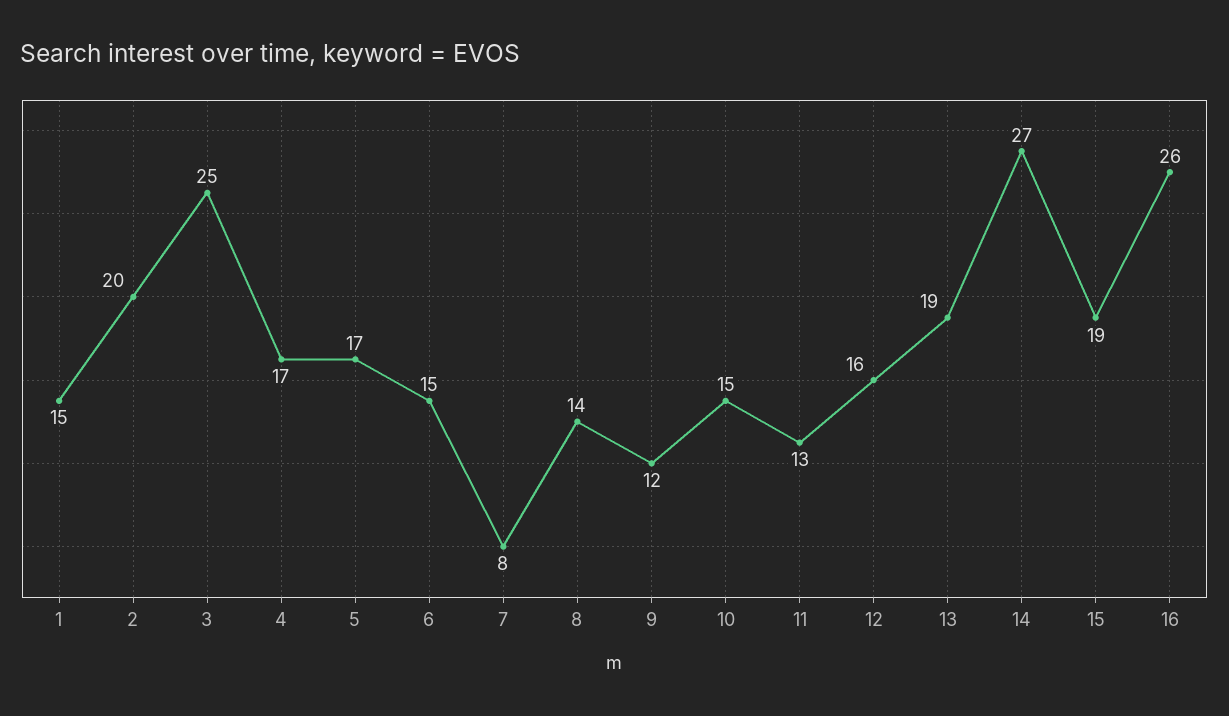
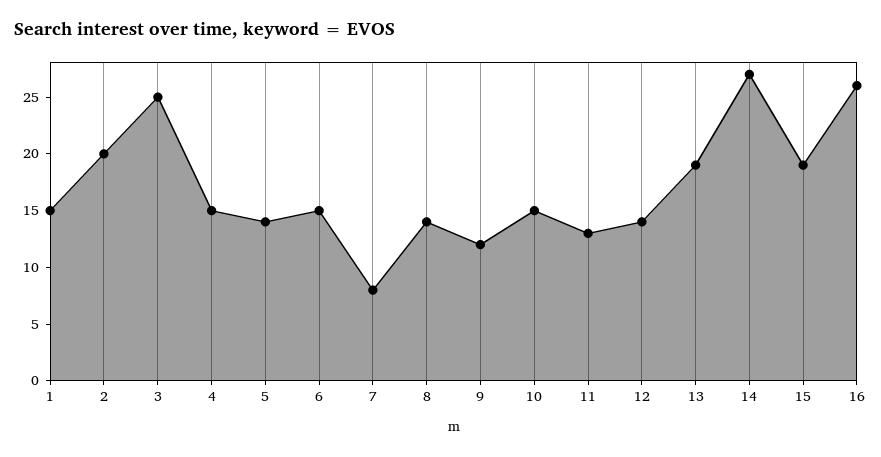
  {
    "1": 15,
    "2": 20,
    "3": 25,
-   "4": 17,
+   "4": 15,
-   "5": 17,
+   "5": 14,
    "6": 15,
    "7": 8,
    "8": 14,
    "9": 12,
    "10": 15,
    "11": 13,
-   "12": 16,
+   "12": 14,
    "13": 19,
    "14": 27,
    "15": 19,
    "16": 26
  }

